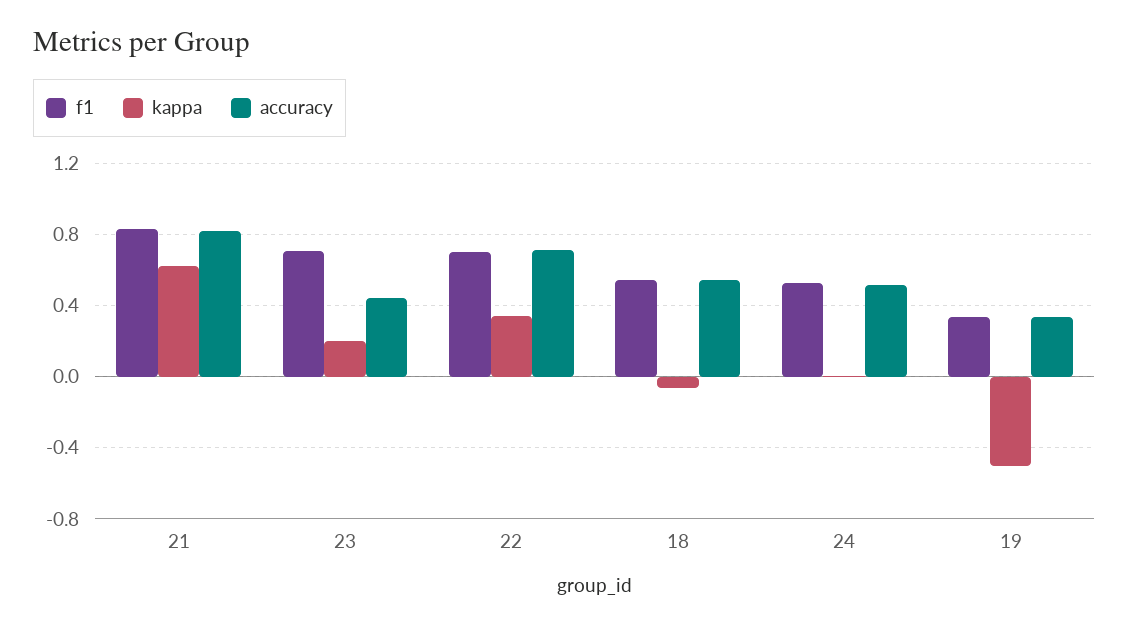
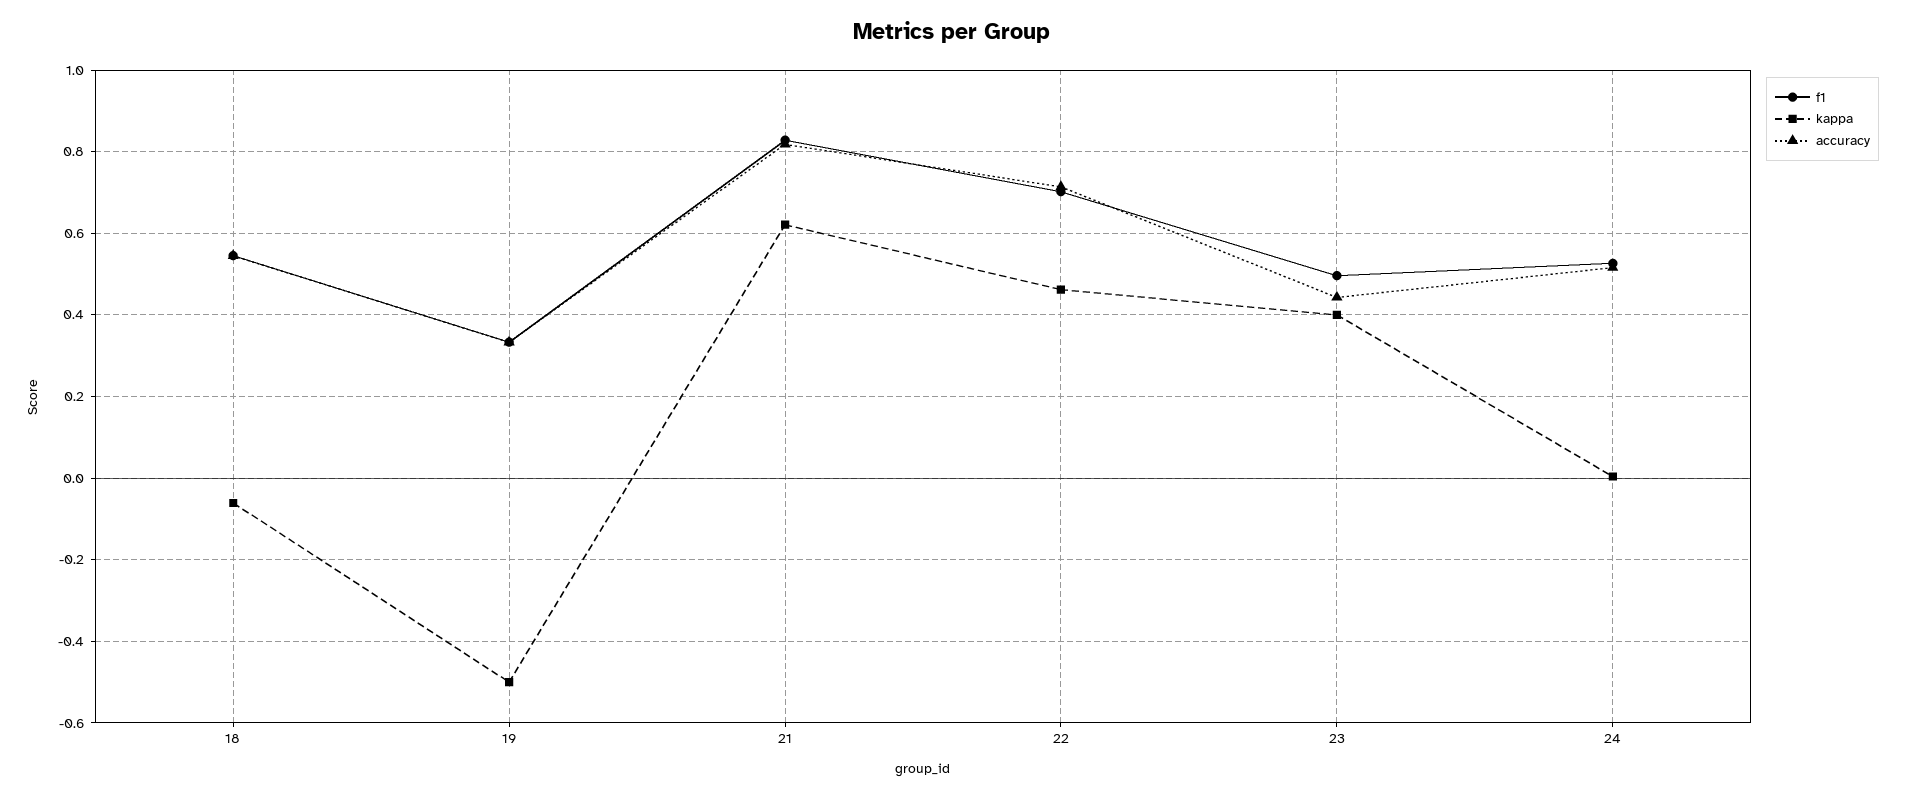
  {
    "f1": {
      "21": 0.82,
-     "23": 0.7,
+     "23": 0.5,
      "22": 0.7,
      "18": 0.54,
      "24": 0.52,
      "19": 0.34
    },
    "kappa": {
      "21": 0.62,
-     "23": 0.2,
+     "23": 0.4,
-     "22": 0.35,
+     "22": 0.46,
      "18": -0.06,
      "24": 0,
      "19": -0.5
    },
    "accuracy": {
      "21": 0.82,
      "23": 0.44,
      "22": 0.72,
      "18": 0.54,
      "24": 0.52,
      "19": 0.34
    }
  }

